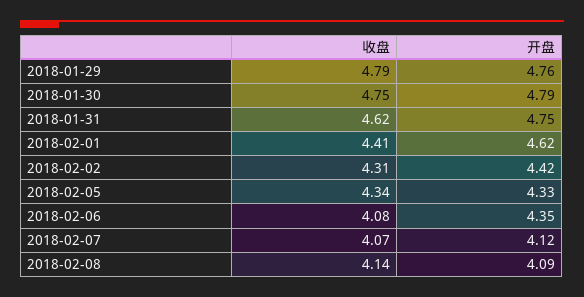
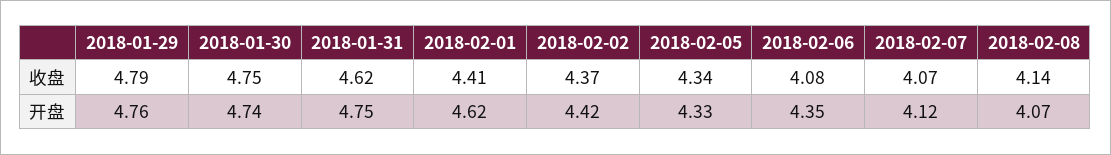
  {
    "收盘": {
      "2018-01-29": 4.79,
      "2018-01-30": 4.75,
      "2018-01-31": 4.62,
      "2018-02-01": 4.41,
-     "2018-02-02": 4.31,
+     "2018-02-02": 4.37,
      "2018-02-05": 4.34,
      "2018-02-06": 4.08,
      "2018-02-07": 4.07,
      "2018-02-08": 4.14
    },
    "开盘": {
      "2018-01-29": 4.76,
-     "2018-01-30": 4.79,
+     "2018-01-30": 4.74,
      "2018-01-31": 4.75,
      "2018-02-01": 4.62,
      "2018-02-02": 4.42,
      "2018-02-05": 4.33,
      "2018-02-06": 4.35,
      "2018-02-07": 4.12,
-     "2018-02-08": 4.09
+     "2018-02-08": 4.07
    }
  }

